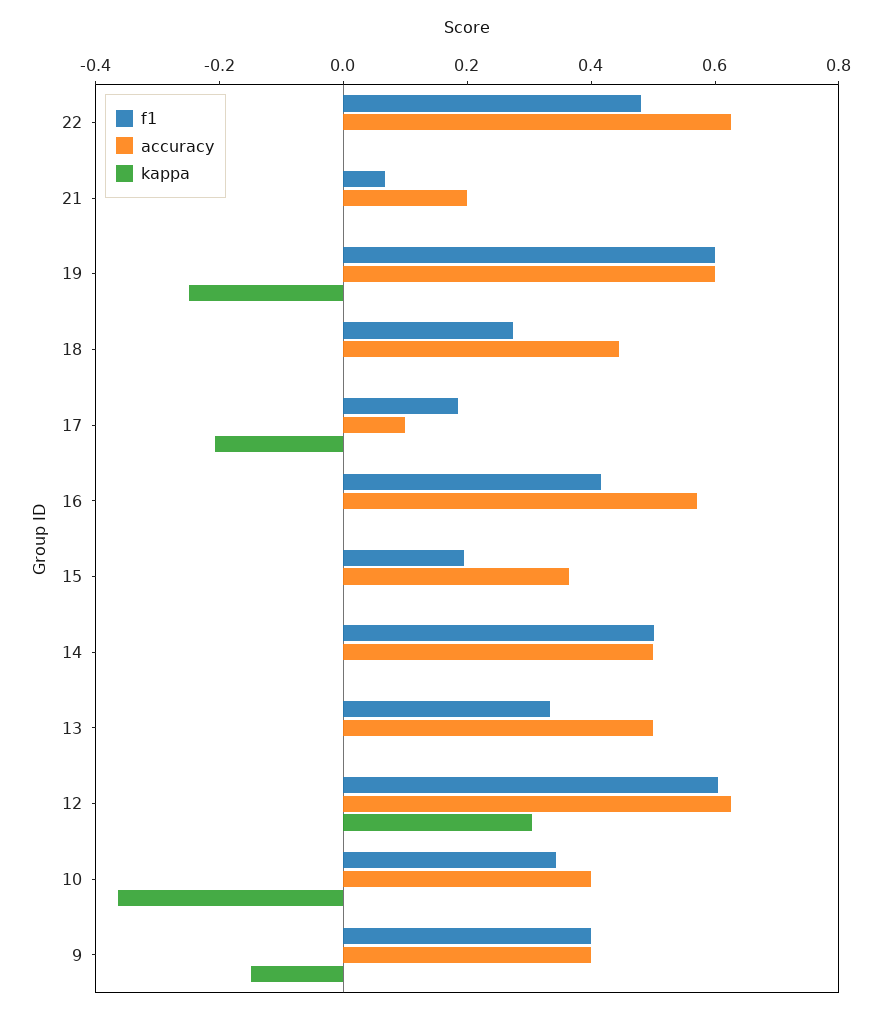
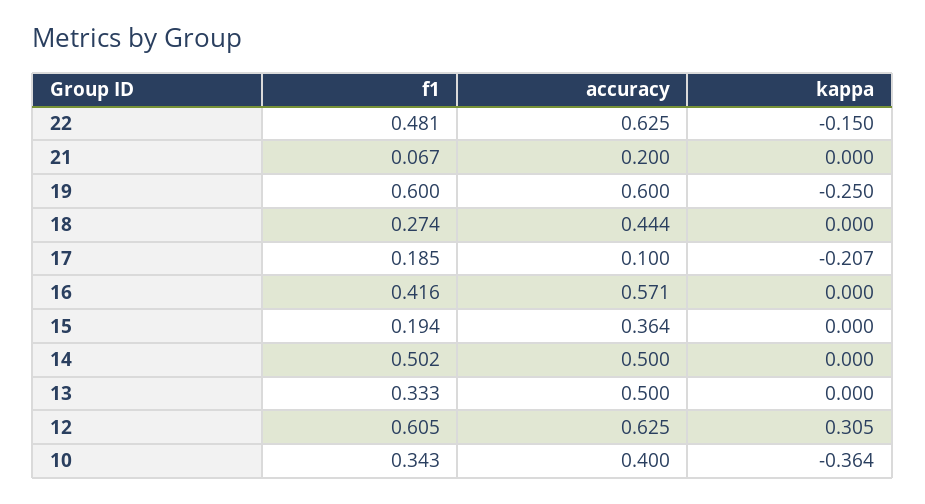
  {
    "f1": {
      "22": 0.481,
      "21": 0.067,
      "19": 0.6,
      "18": 0.274,
      "17": 0.185,
      "16": 0.416,
      "15": 0.194,
      "14": 0.502,
      "13": 0.333,
      "12": 0.605,
-     "10": 0.343,
+     "10": 0.343
-     "9": 0.4
    },
    "accuracy": {
      "22": 0.625,
      "21": 0.2,
      "19": 0.6,
      "18": 0.444,
      "17": 0.1,
      "16": 0.571,
      "15": 0.364,
      "14": 0.5,
      "13": 0.5,
      "12": 0.625,
-     "10": 0.4,
+     "10": 0.4
-     "9": 0.4
    },
    "kappa": {
-     "22": 0,
+     "22": -0.15,
      "21": 0,
      "19": -0.25,
      "18": 0,
      "17": -0.207,
      "16": 0,
      "15": 0,
      "14": 0,
      "13": 0,
      "12": 0.305,
-     "10": -0.364,
+     "10": -0.364
-     "9": -0.15
    }
  }

